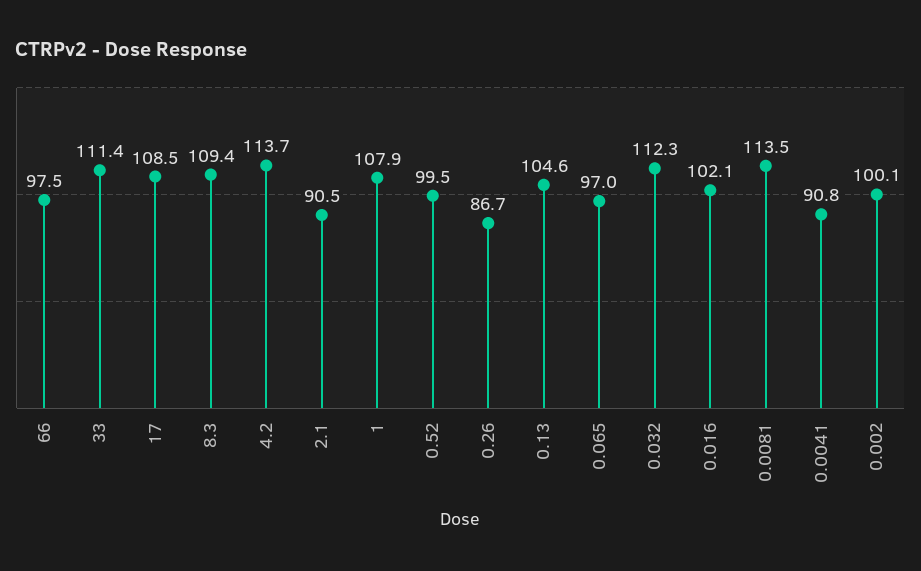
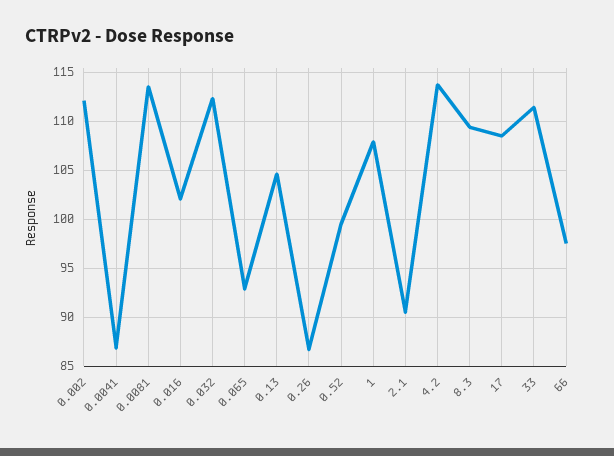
  {
    "66": 97.5,
    "33": 111.4,
    "17": 108.5,
    "8.3": 109.4,
    "4.2": 113.7,
    "2.1": 90.5,
    "1": 107.9,
    "0.52": 99.5,
    "0.26": 86.7,
    "0.13": 104.6,
-   "0.065": 97,
+   "0.065": 93,
    "0.032": 112.3,
    "0.016": 102.1,
    "0.0081": 113.5,
-   "0.0041": 90.8,
+   "0.0041": 87,
-   "0.002": 100.1
+   "0.002": 112
  }

